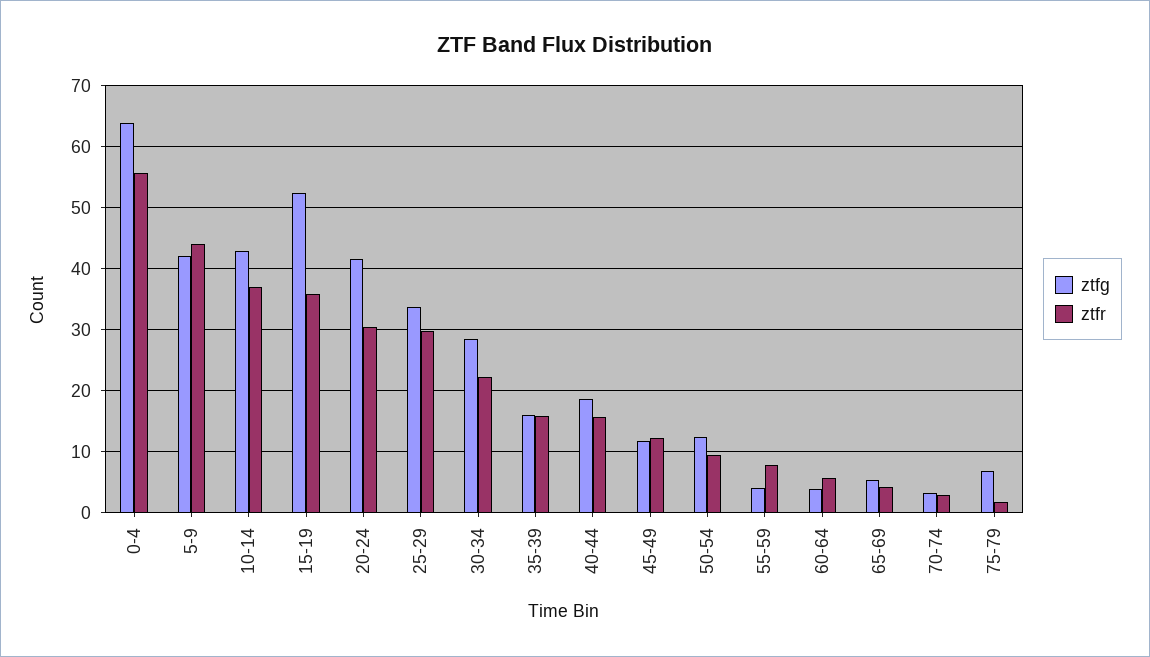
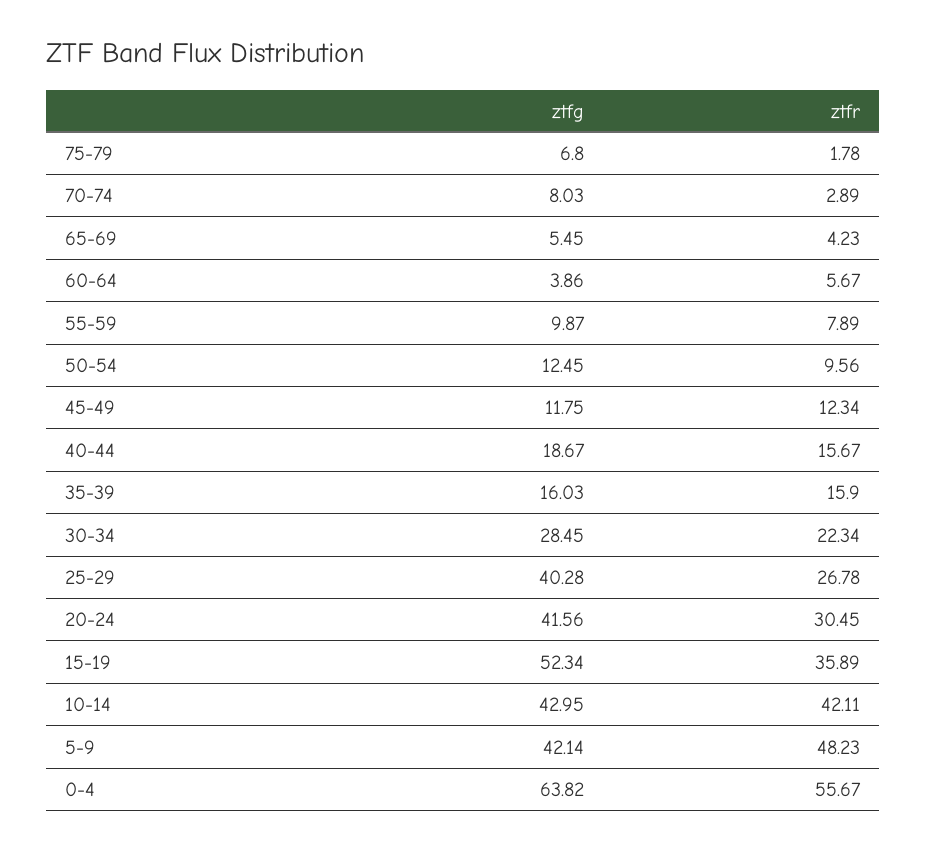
  {
    "ztfg": {
      "0-4": 63.82,
      "5-9": 42.14,
      "10-14": 42.95,
      "15-19": 52.34,
      "20-24": 41.56,
-     "25-29": 34,
+     "25-29": 40.28,
      "30-34": 28.45,
      "35-39": 16.03,
      "40-44": 18.67,
      "45-49": 11.75,
      "50-54": 12.45,
-     "55-59": 4,
+     "55-59": 9.87,
      "60-64": 3.86,
      "65-69": 5.45,
-     "70-74": 3,
+     "70-74": 8.03,
      "75-79": 6.8
    },
    "ztfr": {
      "0-4": 55.67,
-     "5-9": 44,
+     "5-9": 48.23,
-     "10-14": 37,
+     "10-14": 42.11,
      "15-19": 35.89,
      "20-24": 30.45,
-     "25-29": 30,
+     "25-29": 26.78,
      "30-34": 22.34,
      "35-39": 15.9,
      "40-44": 15.67,
      "45-49": 12.34,
      "50-54": 9.56,
      "55-59": 7.89,
      "60-64": 5.67,
      "65-69": 4.23,
      "70-74": 2.89,
      "75-79": 1.78
    }
  }

